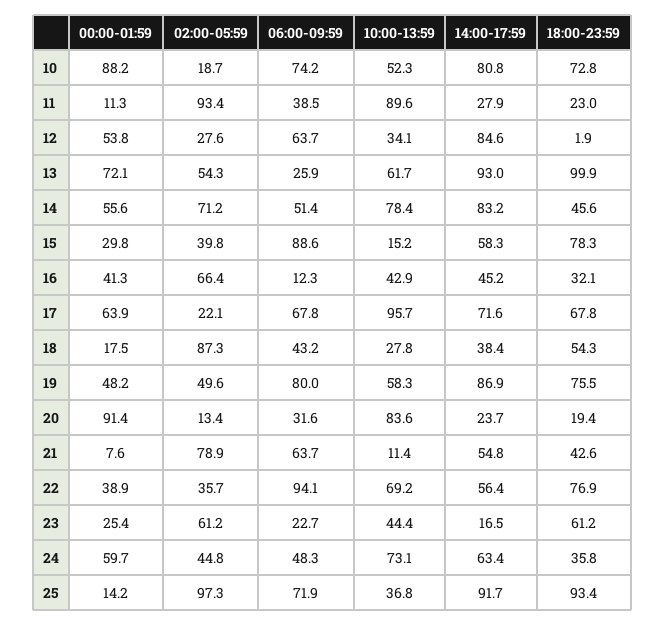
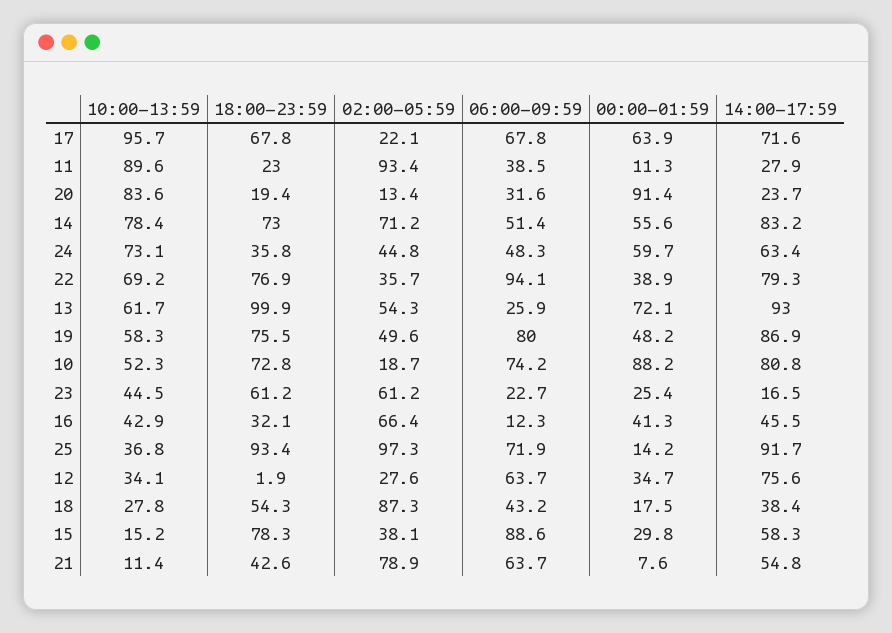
  {
    "00:00-01:59": {
      "10": 88.2,
      "11": 11.3,
-     "12": 53.8,
+     "12": 34.7,
      "13": 72.1,
      "14": 55.6,
      "15": 29.8,
      "16": 41.3,
      "17": 63.9,
      "18": 17.5,
      "19": 48.2,
      "20": 91.4,
      "21": 7.6,
      "22": 38.9,
      "23": 25.4,
      "24": 59.7,
      "25": 14.2
    },
    "02:00-05:59": {
      "10": 18.7,
      "11": 93.4,
      "12": 27.6,
      "13": 54.3,
      "14": 71.2,
-     "15": 39.8,
+     "15": 38.1,
      "16": 66.4,
      "17": 22.1,
      "18": 87.3,
      "19": 49.6,
      "20": 13.4,
      "21": 78.9,
      "22": 35.7,
      "23": 61.2,
      "24": 44.8,
      "25": 97.3
    },
    "06:00-09:59": {
      "10": 74.2,
      "11": 38.5,
      "12": 63.7,
      "13": 25.9,
      "14": 51.4,
      "15": 88.6,
      "16": 12.3,
      "17": 67.8,
      "18": 43.2,
      "19": 80,
      "20": 31.6,
      "21": 63.7,
      "22": 94.1,
      "23": 22.7,
      "24": 48.3,
      "25": 71.9
    },
    "10:00-13:59": {
      "10": 52.3,
      "11": 89.6,
      "12": 34.1,
      "13": 61.7,
      "14": 78.4,
      "15": 15.2,
      "16": 42.9,
      "17": 95.7,
      "18": 27.8,
      "19": 58.3,
      "20": 83.6,
      "21": 11.4,
      "22": 69.2,
-     "23": 44.4,
+     "23": 44.5,
      "24": 73.1,
      "25": 36.8
    },
    "14:00-17:59": {
      "10": 80.8,
      "11": 27.9,
-     "12": 84.6,
+     "12": 75.6,
      "13": 93,
      "14": 83.2,
      "15": 58.3,
-     "16": 45.2,
+     "16": 45.5,
      "17": 71.6,
      "18": 38.4,
      "19": 86.9,
      "20": 23.7,
      "21": 54.8,
-     "22": 56.4,
+     "22": 79.3,
      "23": 16.5,
      "24": 63.4,
      "25": 91.7
    },
    "18:00-23:59": {
      "10": 72.8,
      "11": 23,
      "12": 1.9,
      "13": 99.9,
-     "14": 45.6,
+     "14": 73,
      "15": 78.3,
      "16": 32.1,
      "17": 67.8,
      "18": 54.3,
      "19": 75.5,
      "20": 19.4,
      "21": 42.6,
      "22": 76.9,
      "23": 61.2,
      "24": 35.8,
      "25": 93.4
    }
  }

